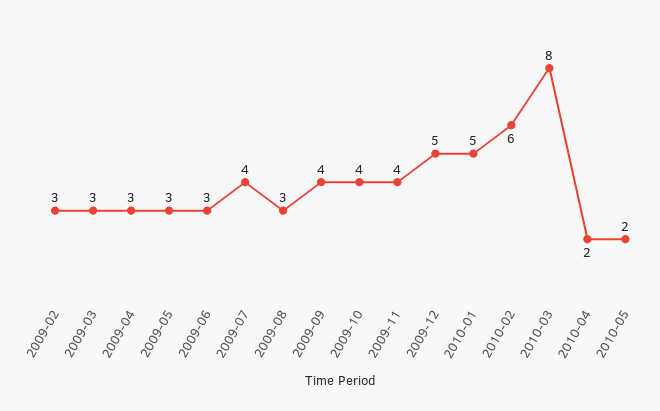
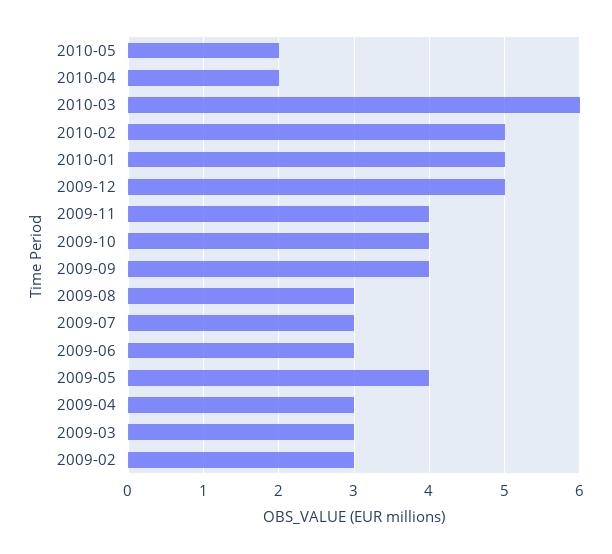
  {
    "2009-02": 3,
    "2009-03": 3,
    "2009-04": 3,
-   "2009-05": 3,
+   "2009-05": 4,
    "2009-06": 3,
-   "2009-07": 4,
+   "2009-07": 3,
    "2009-08": 3,
    "2009-09": 4,
    "2009-10": 4,
    "2009-11": 4,
    "2009-12": 5,
    "2010-01": 5,
-   "2010-02": 6,
+   "2010-02": 5,
-   "2010-03": 8,
+   "2010-03": 6,
    "2010-04": 2,
    "2010-05": 2
  }

